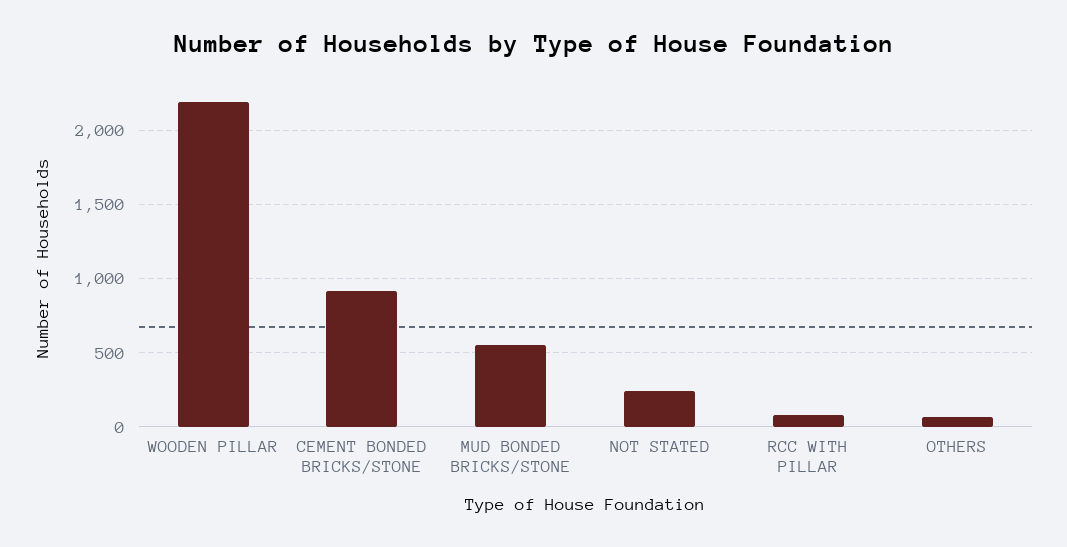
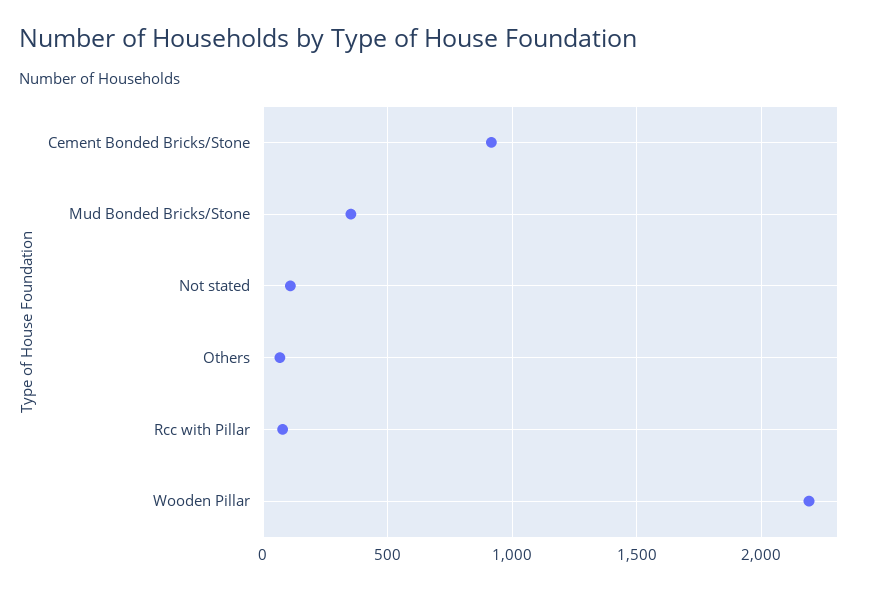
  {
    "WOODEN PILLAR": 2200,
    "CEMENT BONDED BRICKS/STONE": 900,
-   "MUD BONDED BRICKS/STONE": 550,
+   "MUD BONDED BRICKS/STONE": 350,
-   "NOT STATED": 250,
+   "NOT STATED": 100,
    "RCC WITH PILLAR": 100,
    "OTHERS": 50
  }

